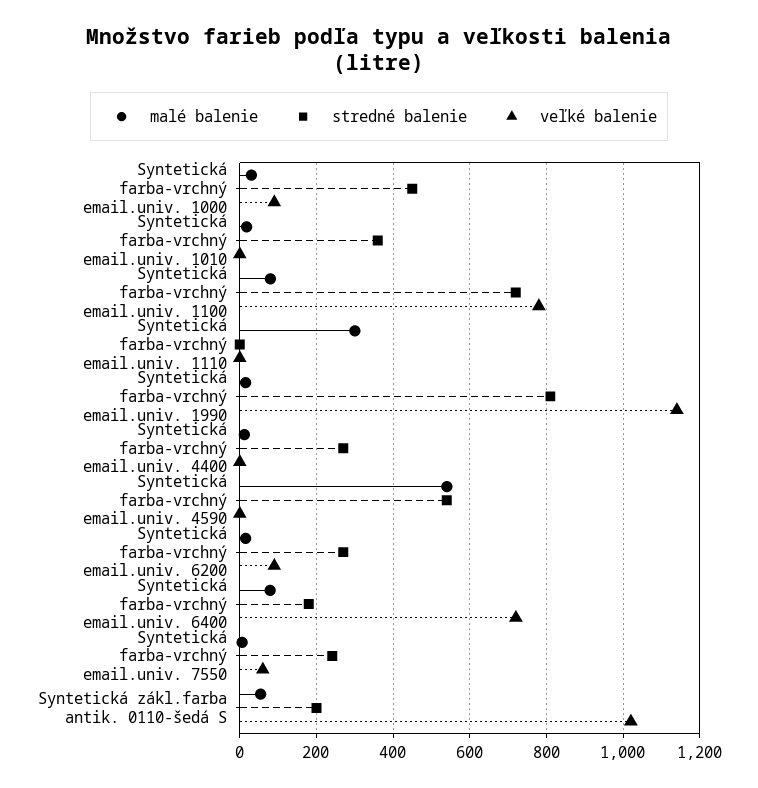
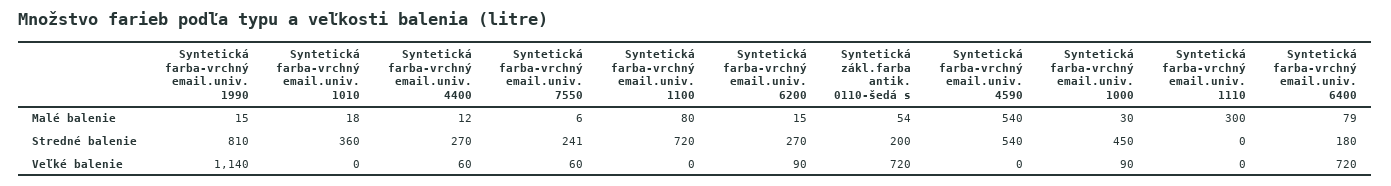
  {
    "malé balenie": {
      "Syntetická farba-vrchný email.univ. 1000": 30,
      "Syntetická farba-vrchný email.univ. 1010": 18,
      "Syntetická farba-vrchný email.univ. 1100": 80,
      "Syntetická farba-vrchný email.univ. 1110": 300,
      "Syntetická farba-vrchný email.univ. 1990": 15,
      "Syntetická farba-vrchný email.univ. 4400": 12,
      "Syntetická farba-vrchný email.univ. 4590": 540,
      "Syntetická farba-vrchný email.univ. 6200": 15,
      "Syntetická farba-vrchný email.univ. 6400": 79,
      "Syntetická farba-vrchný email.univ. 7550": 6,
      "Syntetická zákl.farba antik. 0110-šedá S": 54
    },
    "stredné balenie": {
      "Syntetická farba-vrchný email.univ. 1000": 450,
      "Syntetická farba-vrchný email.univ. 1010": 360,
      "Syntetická farba-vrchný email.univ. 1100": 720,
      "Syntetická farba-vrchný email.univ. 1110": 0,
      "Syntetická farba-vrchný email.univ. 1990": 810,
      "Syntetická farba-vrchný email.univ. 4400": 270,
      "Syntetická farba-vrchný email.univ. 4590": 540,
      "Syntetická farba-vrchný email.univ. 6200": 270,
      "Syntetická farba-vrchný email.univ. 6400": 180,
      "Syntetická farba-vrchný email.univ. 7550": 241,
      "Syntetická zákl.farba antik. 0110-šedá S": 200
    },
    "veľké balenie": {
      "Syntetická farba-vrchný email.univ. 1000": 90,
      "Syntetická farba-vrchný email.univ. 1010": 0,
-     "Syntetická farba-vrchný email.univ. 1100": 780,
+     "Syntetická farba-vrchný email.univ. 1100": 0,
      "Syntetická farba-vrchný email.univ. 1110": 0,
      "Syntetická farba-vrchný email.univ. 1990": 1140,
-     "Syntetická farba-vrchný email.univ. 4400": 0,
+     "Syntetická farba-vrchný email.univ. 4400": 60,
      "Syntetická farba-vrchný email.univ. 4590": 0,
      "Syntetická farba-vrchný email.univ. 6200": 90,
      "Syntetická farba-vrchný email.univ. 6400": 720,
      "Syntetická farba-vrchný email.univ. 7550": 60,
-     "Syntetická zákl.farba antik. 0110-šedá S": 1020
+     "Syntetická zákl.farba antik. 0110-šedá S": 720
    }
  }

